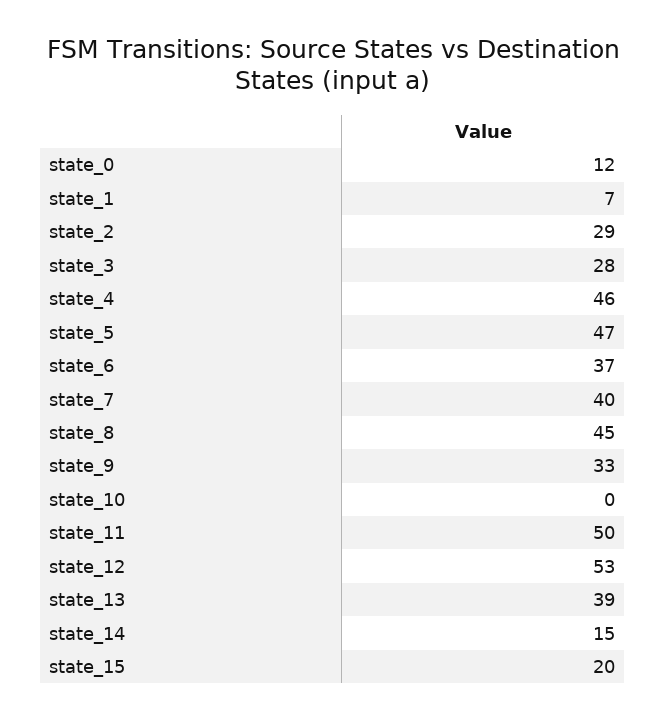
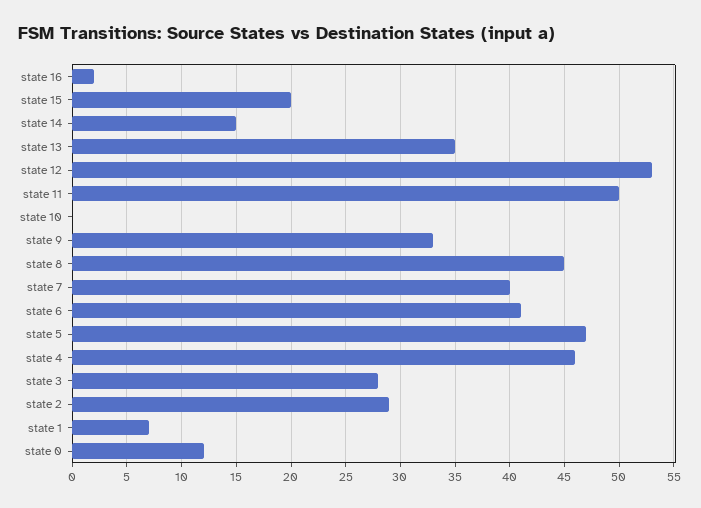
  {
    "state_0": 12,
    "state_1": 7,
    "state_2": 29,
    "state_3": 28,
    "state_4": 46,
    "state_5": 47,
-   "state_6": 37,
+   "state_6": 41,
    "state_7": 40,
    "state_8": 45,
    "state_9": 33,
    "state_10": 0,
    "state_11": 50,
    "state_12": 53,
-   "state_13": 39,
+   "state_13": 35,
    "state_14": 15,
-   "state_15": 20
+   "state_15": 20,
+   "state 16": 2
  }

